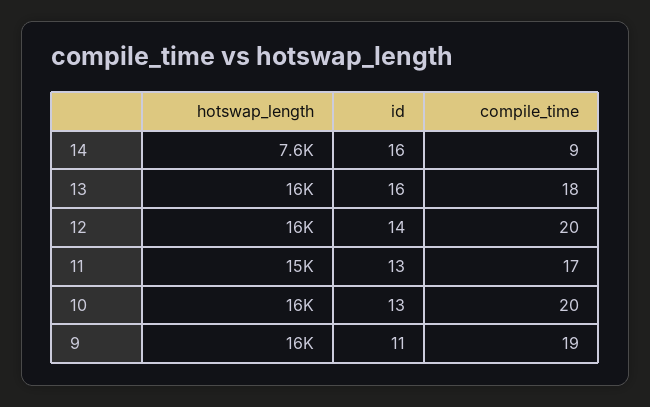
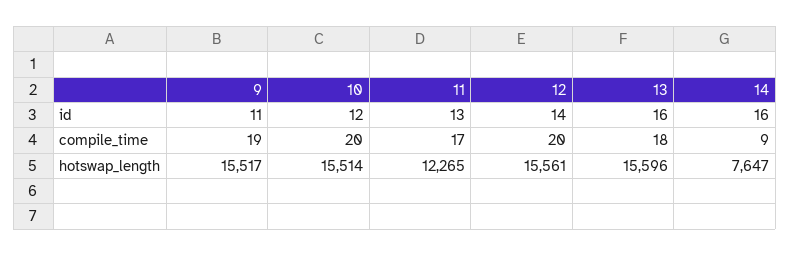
  {
    "hotswap_length": {
      "14": 7647,
      "13": 15596,
      "12": 15561,
-     "11": 15000,
+     "11": 12265,
      "10": 15514,
      "9": 15517
    },
    "id": {
      "14": 16,
      "13": 16,
      "12": 14,
      "11": 13,
-     "10": 13,
+     "10": 12,
      "9": 11
    },
    "compile_time": {
      "14": 9,
      "13": 18,
      "12": 20,
      "11": 17,
      "10": 20,
      "9": 19
    }
  }

